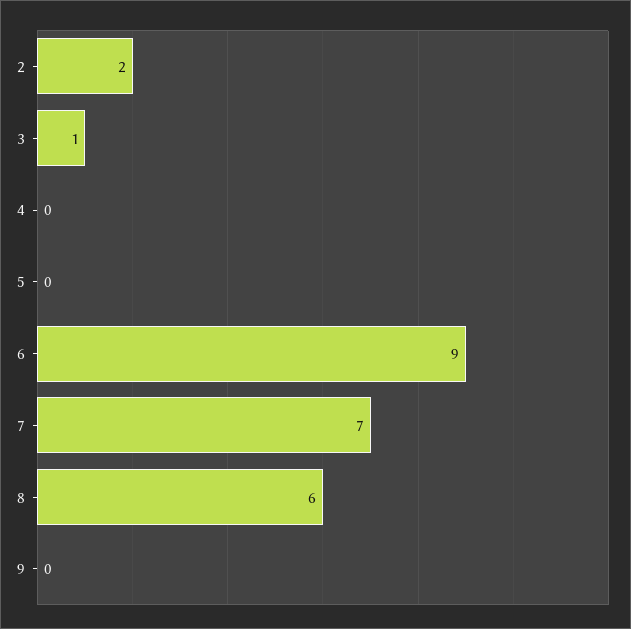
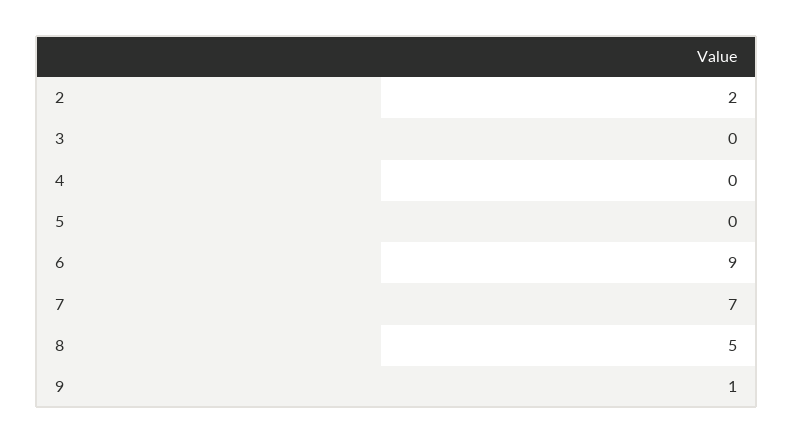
  {
    "2": 2,
-   "3": 1,
+   "3": 0,
    "4": 0,
    "5": 0,
    "6": 9,
    "7": 7,
-   "8": 6,
+   "8": 5,
-   "9": 0
+   "9": 1
  }

